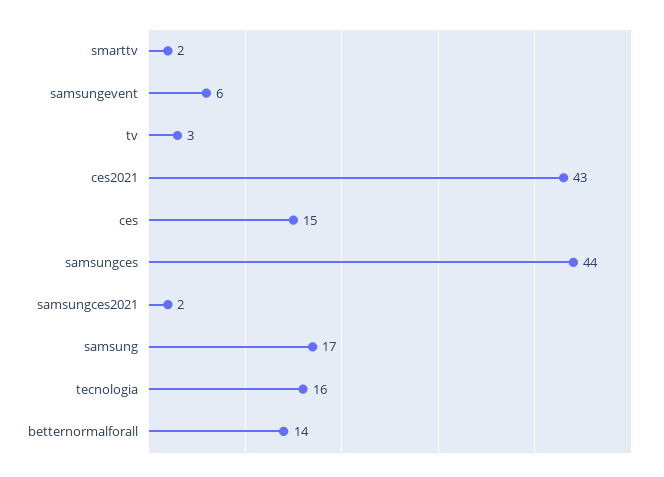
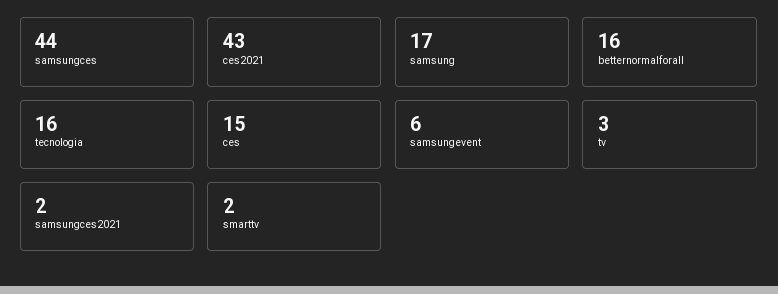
  {
    "smarttv": 2,
    "samsungevent": 6,
    "tv": 3,
    "ces2021": 43,
    "ces": 15,
    "samsungces": 44,
    "samsungces2021": 2,
    "samsung": 17,
    "tecnologia": 16,
-   "betternormalforall": 14
+   "betternormalforall": 16
  }

